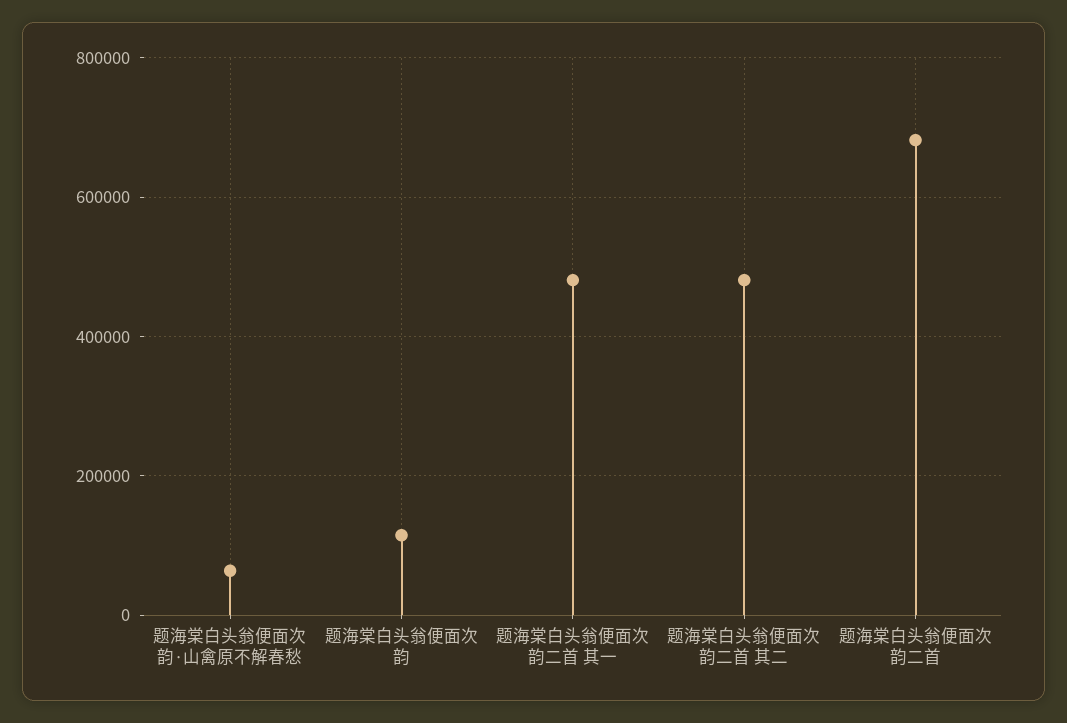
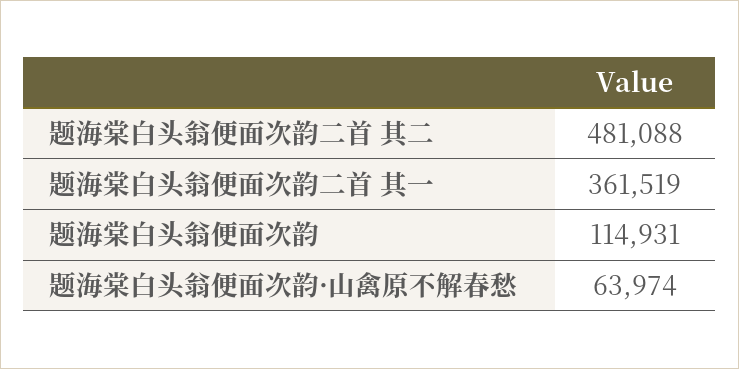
  {
    "题海棠白头翁便面次韵·山禽原不解春愁": 63974,
    "题海棠白头翁便面次韵": 114931,
-   "题海棠白头翁便面次韵二首 其一": 480000,
+   "题海棠白头翁便面次韵二首 其一": 361519,
-   "题海棠白头翁便面次韵二首 其二": 481088,
+   "题海棠白头翁便面次韵二首 其二": 481088
-   "题海棠白头翁便面次韵二首": 680000
  }

